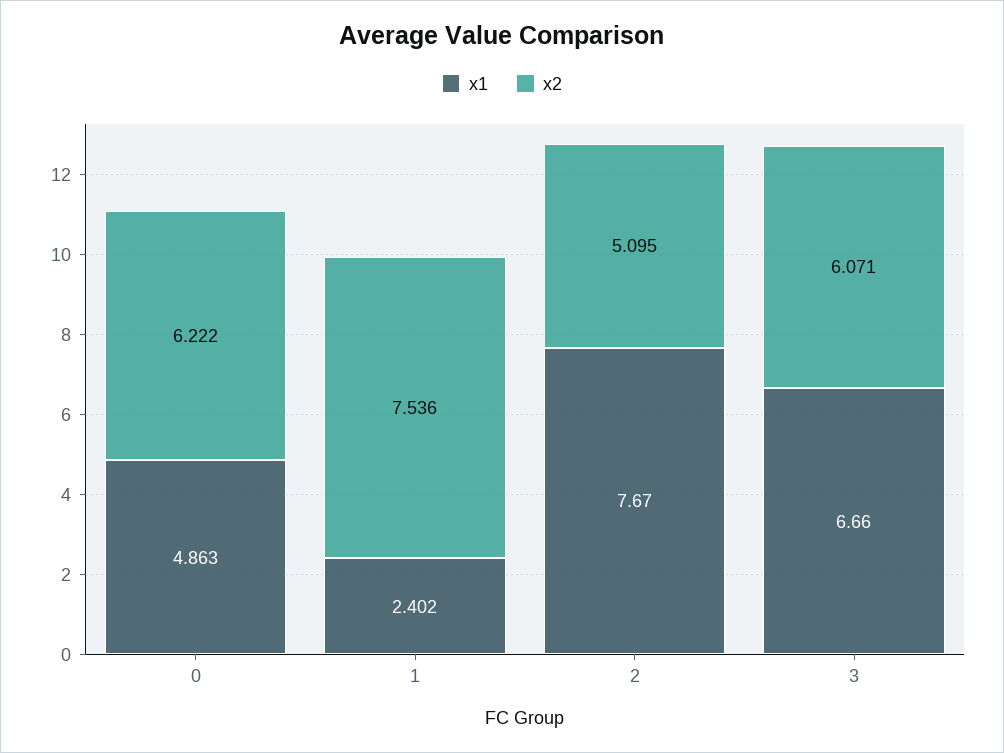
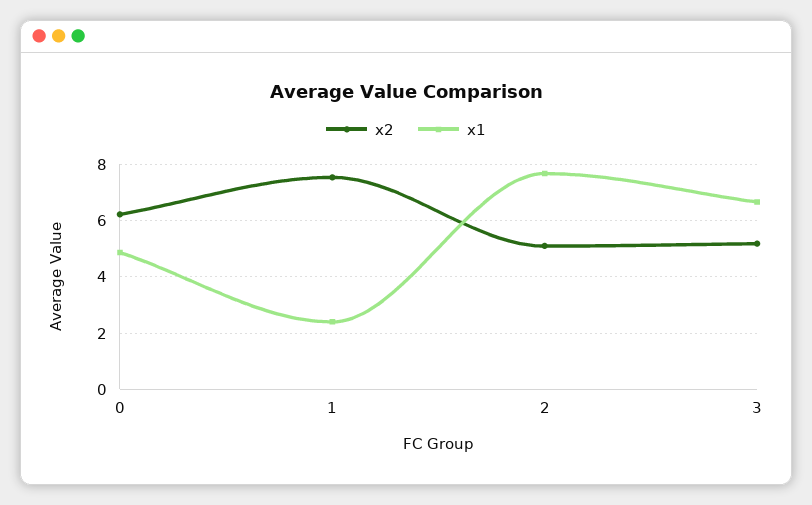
  {
    "x1": {
      "0": 4.863,
      "1": 2.402,
      "2": 7.67,
      "3": 6.66
    },
    "x2": {
      "0": 6.222,
      "1": 7.536,
      "2": 5.095,
-     "3": 6.071
+     "3": 5.25
    }
  }

